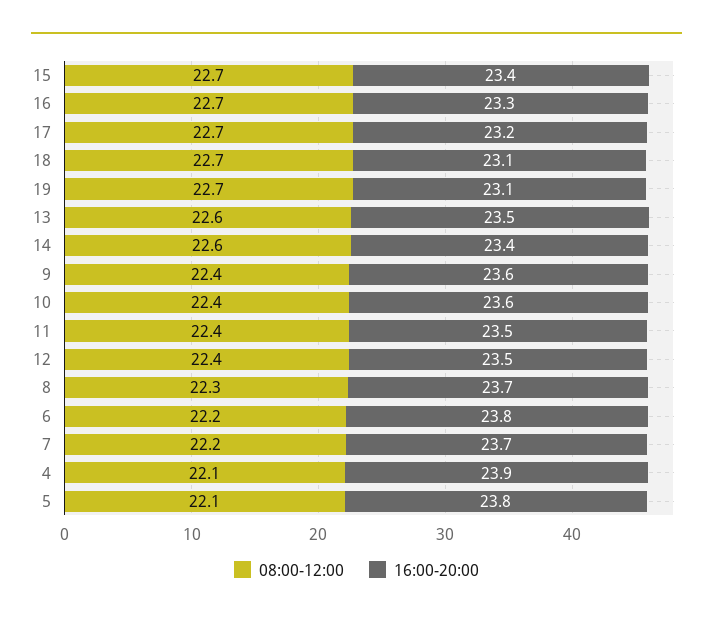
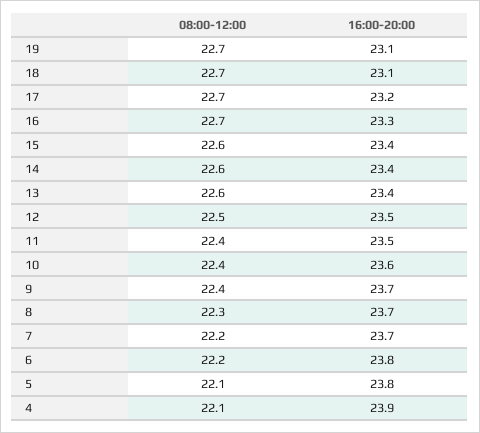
  {
    "08:00-12:00": {
-     "15": 22.7,
+     "15": 22.6,
      "16": 22.7,
      "17": 22.7,
      "18": 22.7,
      "19": 22.7,
      "13": 22.6,
      "14": 22.6,
      "9": 22.4,
      "10": 22.4,
      "11": 22.4,
-     "12": 22.4,
+     "12": 22.5,
      "8": 22.3,
      "6": 22.2,
      "7": 22.2,
      "4": 22.1,
      "5": 22.1
    },
    "16:00-20:00": {
      "15": 23.4,
      "16": 23.3,
      "17": 23.2,
      "18": 23.1,
      "19": 23.1,
-     "13": 23.5,
+     "13": 23.4,
      "14": 23.4,
-     "9": 23.6,
+     "9": 23.7,
      "10": 23.6,
      "11": 23.5,
      "12": 23.5,
      "8": 23.7,
      "6": 23.8,
      "7": 23.7,
      "4": 23.9,
      "5": 23.8
    }
  }

